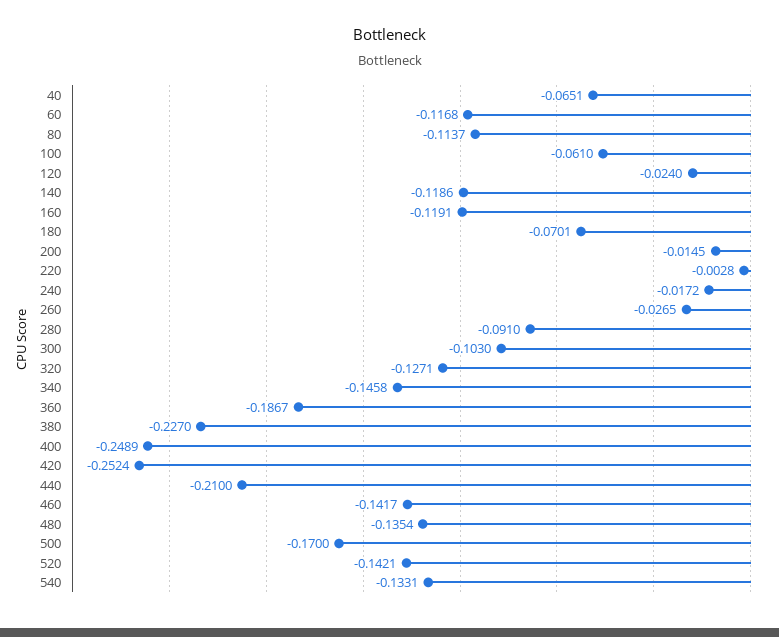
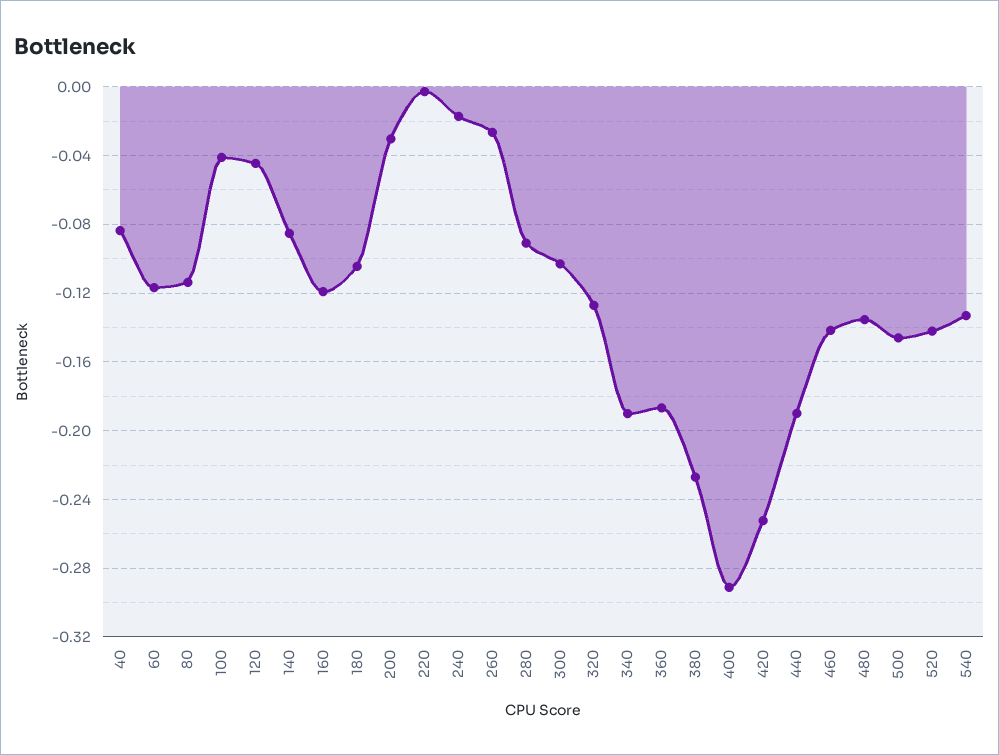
  {
-   "40": -0.0651,
+   "40": -0.085,
    "60": -0.1168,
    "80": -0.1137,
-   "100": -0.061,
+   "100": -0.04,
-   "120": -0.024,
+   "120": -0.045,
-   "140": -0.1186,
+   "140": -0.085,
    "160": -0.1191,
-   "180": -0.0701,
+   "180": -0.105,
-   "200": -0.0145,
+   "200": -0.03,
    "220": -0.0028,
    "240": -0.0172,
    "260": -0.0265,
    "280": -0.091,
    "300": -0.103,
    "320": -0.1271,
-   "340": -0.1458,
+   "340": -0.19,
    "360": -0.1867,
    "380": -0.227,
-   "400": -0.2489,
+   "400": -0.29,
    "420": -0.2524,
-   "440": -0.21,
+   "440": -0.19,
    "460": -0.1417,
    "480": -0.1354,
-   "500": -0.17,
+   "500": -0.145,
    "520": -0.1421,
    "540": -0.1331
  }

